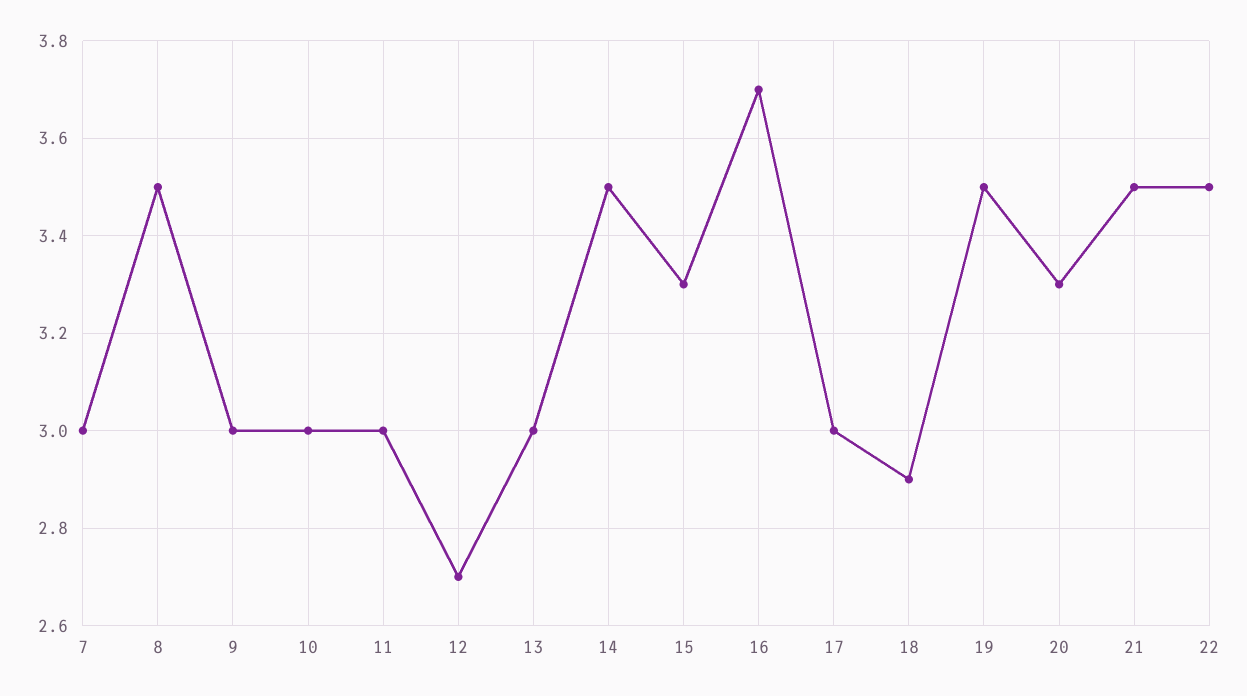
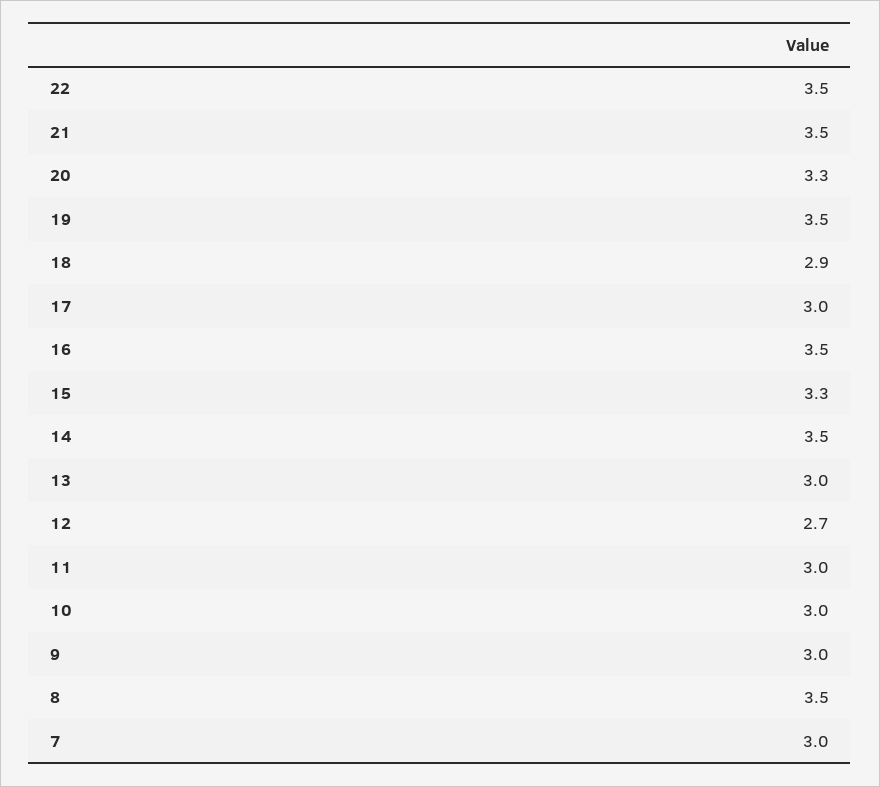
  {
    "7": 3,
    "8": 3.5,
    "9": 3,
    "10": 3,
    "11": 3,
    "12": 2.7,
    "13": 3,
    "14": 3.5,
    "15": 3.3,
-   "16": 3.7,
+   "16": 3.5,
    "17": 3,
    "18": 2.9,
    "19": 3.5,
    "20": 3.3,
    "21": 3.5,
    "22": 3.5
  }

